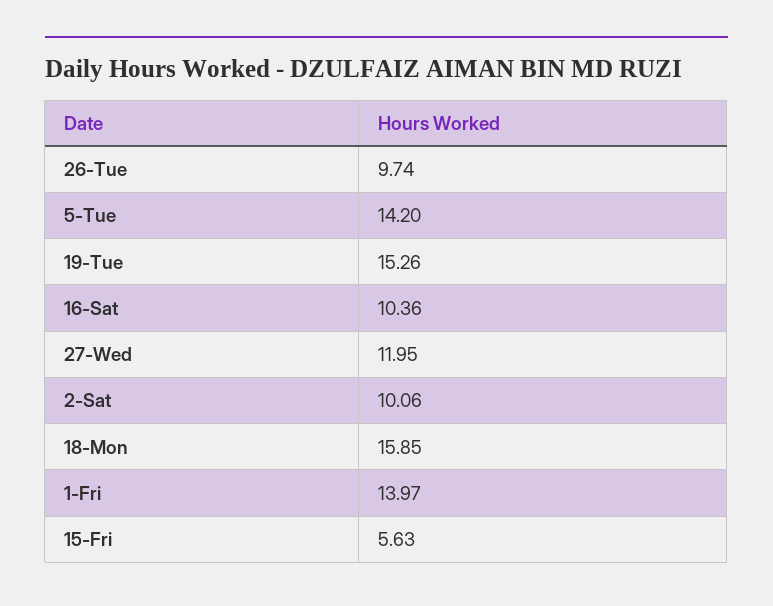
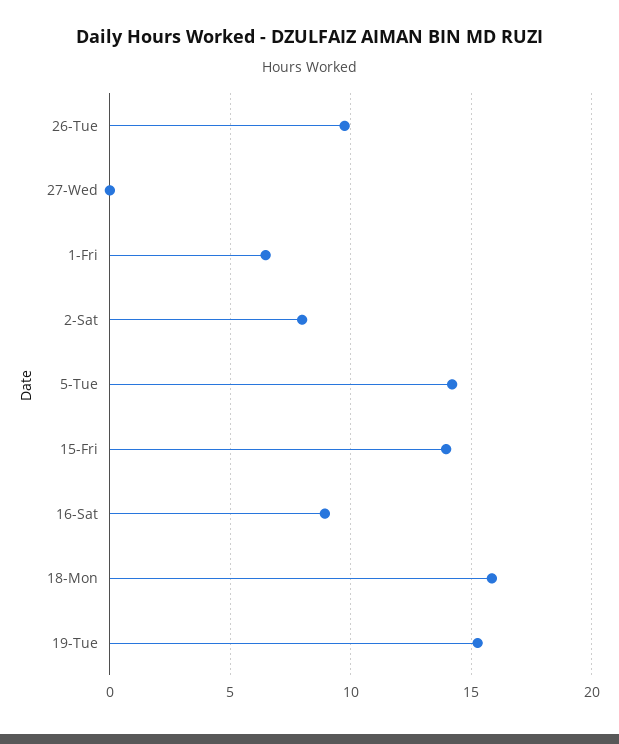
  {
    "26-Tue": 9.74,
    "5-Tue": 14.2,
    "19-Tue": 15.26,
-   "16-Sat": 10.36,
+   "16-Sat": 9,
-   "27-Wed": 11.95,
+   "27-Wed": 0,
-   "2-Sat": 10.06,
+   "2-Sat": 8,
    "18-Mon": 15.85,
-   "1-Fri": 13.97,
+   "1-Fri": 6.5,
-   "15-Fri": 5.63
+   "15-Fri": 14
  }

